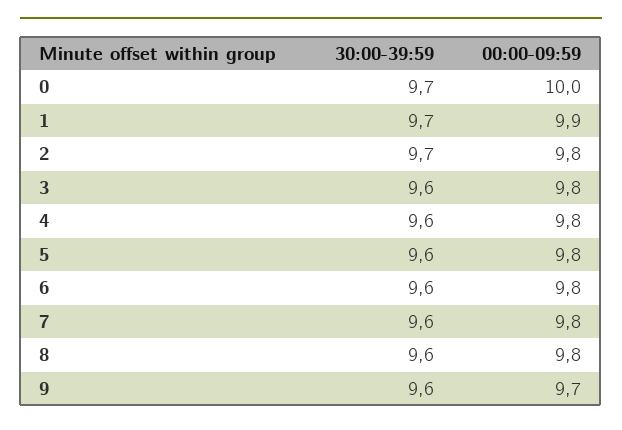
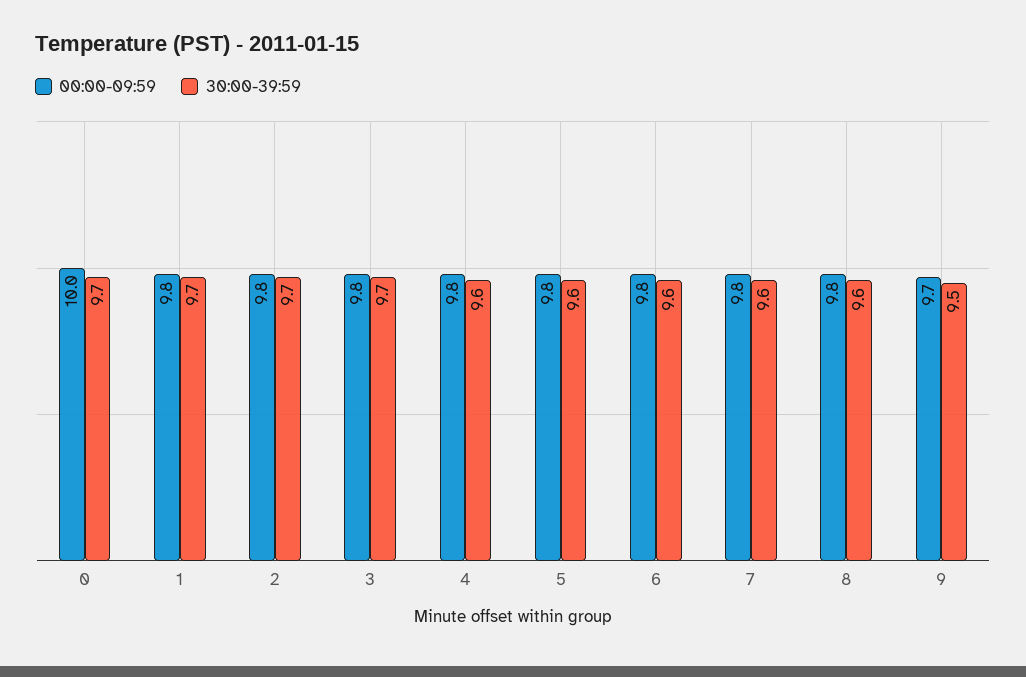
  {
    "30:00-39:59": {
      "0": 9.7,
      "1": 9.7,
      "2": 9.7,
-     "3": 9.6,
+     "3": 9.7,
      "4": 9.6,
      "5": 9.6,
      "6": 9.6,
      "7": 9.6,
      "8": 9.6,
-     "9": 9.6
+     "9": 9.5
    },
    "00:00-09:59": {
      "0": 10,
-     "1": 9.9,
+     "1": 9.8,
      "2": 9.8,
      "3": 9.8,
      "4": 9.8,
      "5": 9.8,
      "6": 9.8,
      "7": 9.8,
      "8": 9.8,
      "9": 9.7
    }
  }

